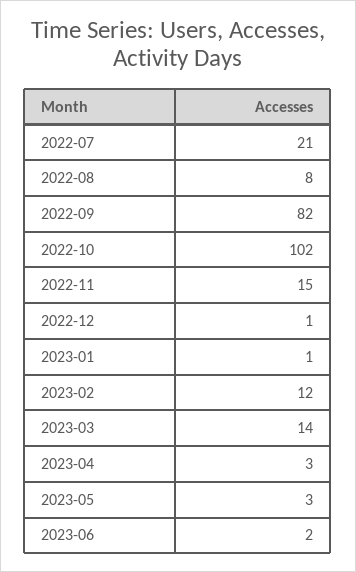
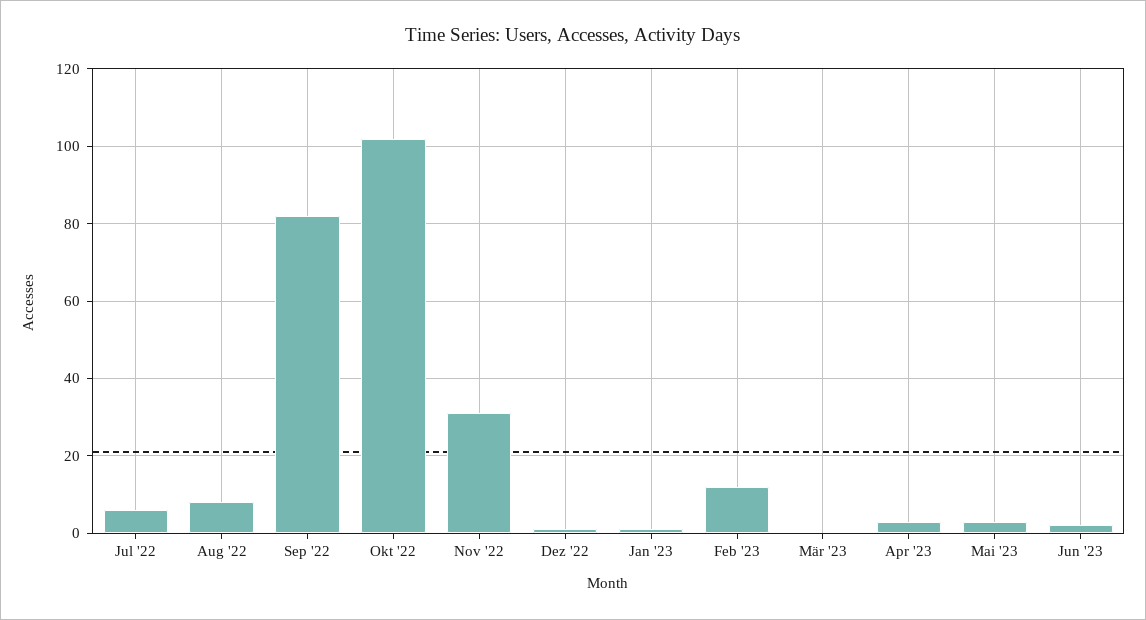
  {
-   "2022-07": 21,
+   "2022-07": 5,
    "2022-08": 8,
    "2022-09": 82,
    "2022-10": 102,
-   "2022-11": 15,
+   "2022-11": 30,
    "2022-12": 1,
    "2023-01": 1,
    "2023-02": 12,
-   "2023-03": 14,
+   "2023-03": 0,
    "2023-04": 3,
    "2023-05": 3,
    "2023-06": 2
  }

